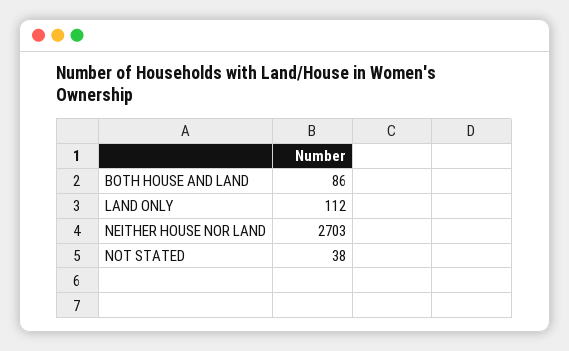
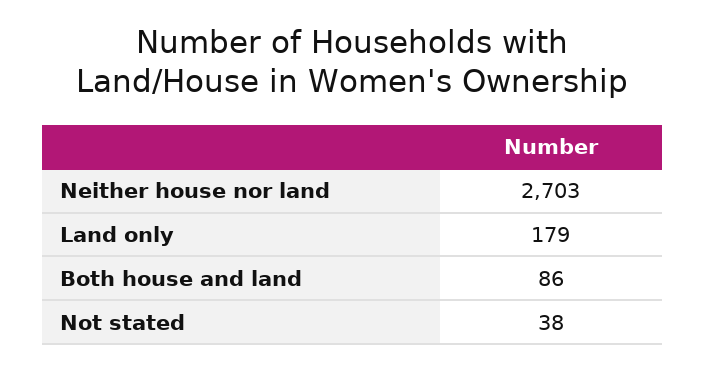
  {
    "BOTH HOUSE AND LAND": 86,
-   "LAND ONLY": 112,
+   "LAND ONLY": 179,
    "NEITHER HOUSE NOR LAND": 2703,
    "NOT STATED": 38
  }

